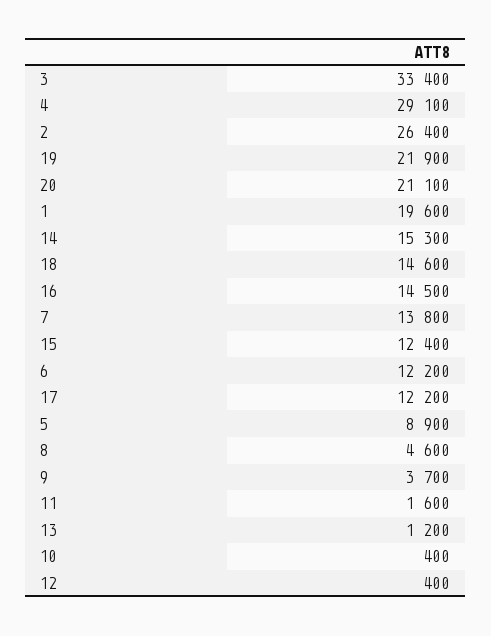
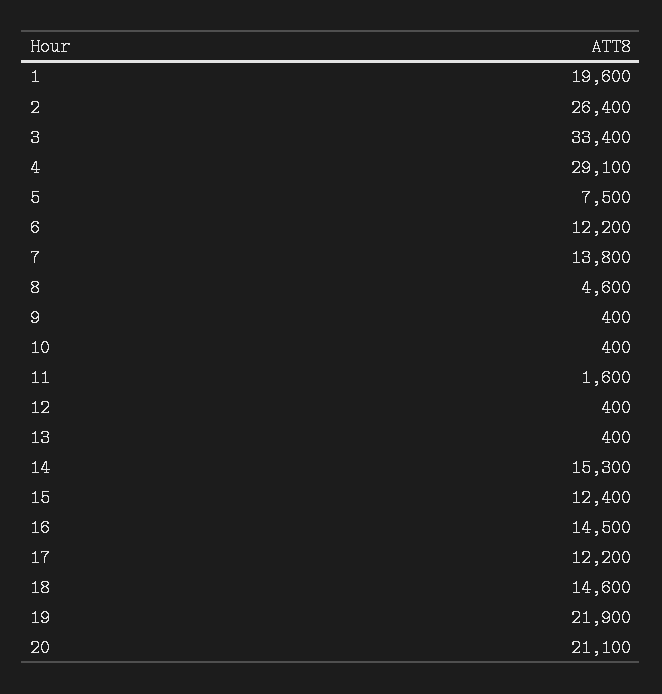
  {
    "3": 33400,
    "4": 29100,
    "2": 26400,
    "19": 21900,
    "20": 21100,
    "1": 19600,
    "14": 15300,
    "18": 14600,
    "16": 14500,
    "7": 13800,
    "15": 12400,
    "6": 12200,
    "17": 12200,
-   "5": 8900,
+   "5": 7500,
    "8": 4600,
-   "9": 3700,
+   "9": 400,
    "11": 1600,
-   "13": 1200,
+   "13": 400,
    "10": 400,
    "12": 400
  }

